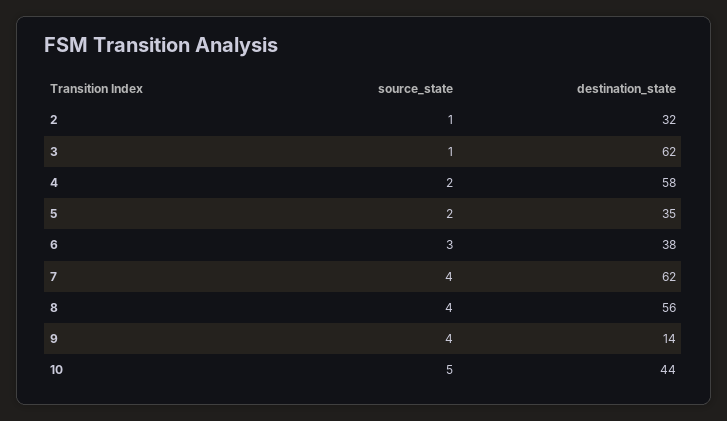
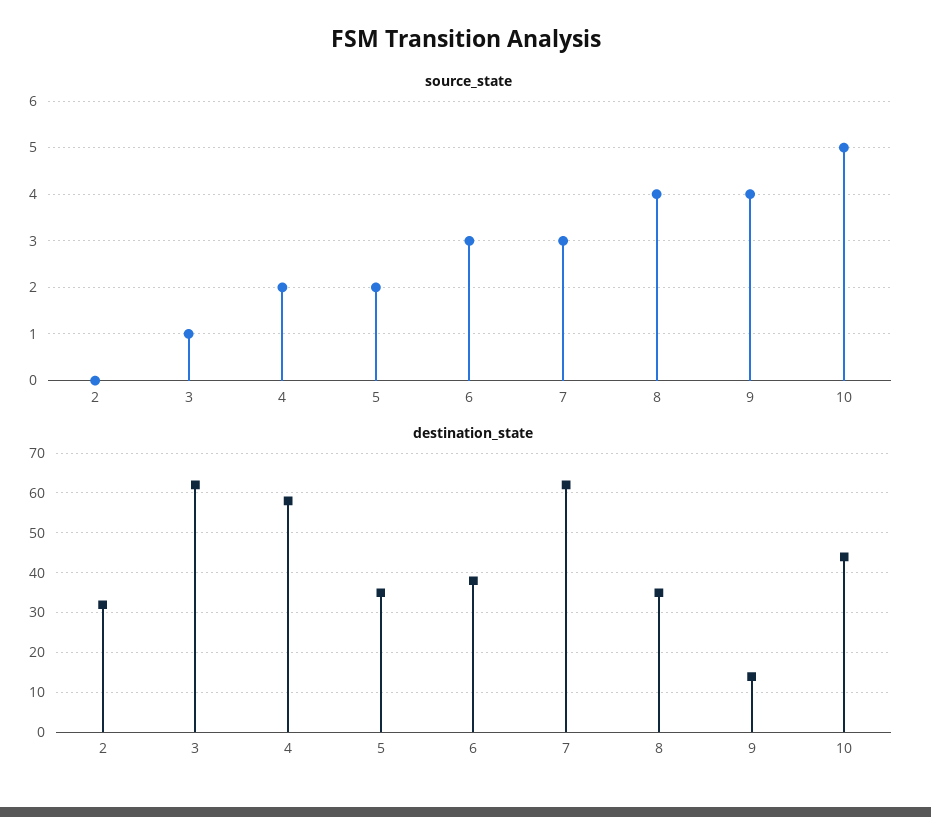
  {
    "source_state": {
-     "2": 1,
+     "2": 0,
      "3": 1,
      "4": 2,
      "5": 2,
      "6": 3,
-     "7": 4,
+     "7": 3,
      "8": 4,
      "9": 4,
      "10": 5
    },
    "destination_state": {
      "2": 32,
      "3": 62,
      "4": 58,
      "5": 35,
      "6": 38,
      "7": 62,
-     "8": 56,
+     "8": 35,
      "9": 14,
      "10": 44
    }
  }

